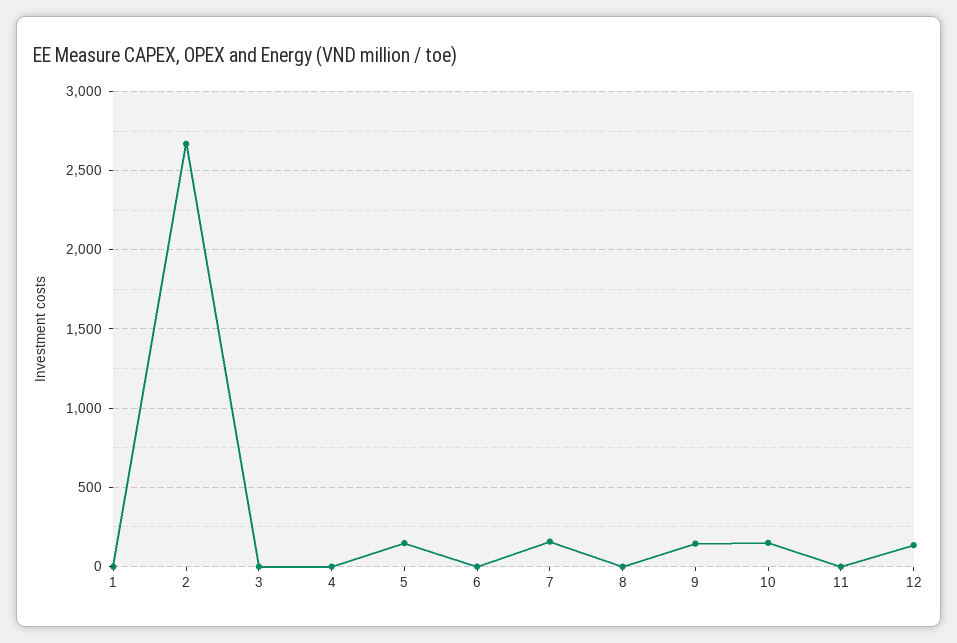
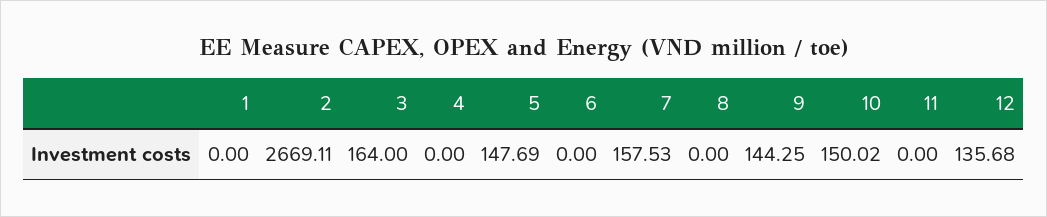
  {
    "1": 0,
    "2": 2669.11,
-   "3": 0,
+   "3": 164,
    "4": 0,
    "5": 147.69,
    "6": 0,
    "7": 157.53,
    "8": 0,
    "9": 144.25,
    "10": 150.02,
    "11": 0,
    "12": 135.68
  }

